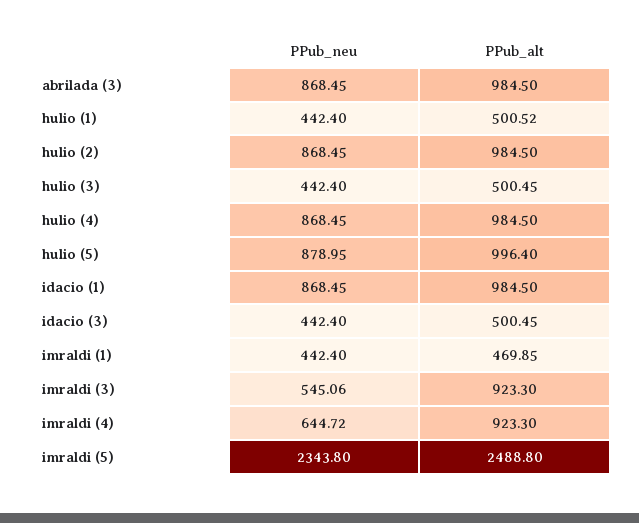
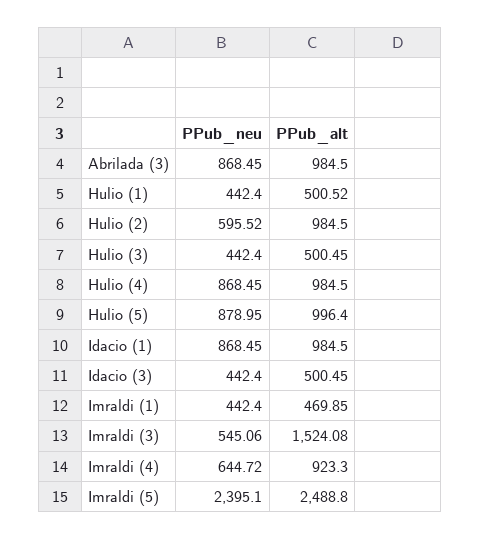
  {
    "PPub_neu": {
      "abrilada (3)": 868.45,
      "hulio (1)": 442.4,
-     "hulio (2)": 868.45,
+     "hulio (2)": 595.52,
      "hulio (3)": 442.4,
      "hulio (4)": 868.45,
      "hulio (5)": 878.95,
      "idacio (1)": 868.45,
      "idacio (3)": 442.4,
      "imraldi (1)": 442.4,
      "imraldi (3)": 545.06,
      "imraldi (4)": 644.72,
-     "imraldi (5)": 2343.8
+     "imraldi (5)": 2395.1
    },
    "PPub_alt": {
      "abrilada (3)": 984.5,
      "hulio (1)": 500.52,
      "hulio (2)": 984.5,
      "hulio (3)": 500.45,
      "hulio (4)": 984.5,
      "hulio (5)": 996.4,
      "idacio (1)": 984.5,
      "idacio (3)": 500.45,
      "imraldi (1)": 469.85,
-     "imraldi (3)": 923.3,
+     "imraldi (3)": 1524.08,
      "imraldi (4)": 923.3,
      "imraldi (5)": 2488.8
    }
  }

